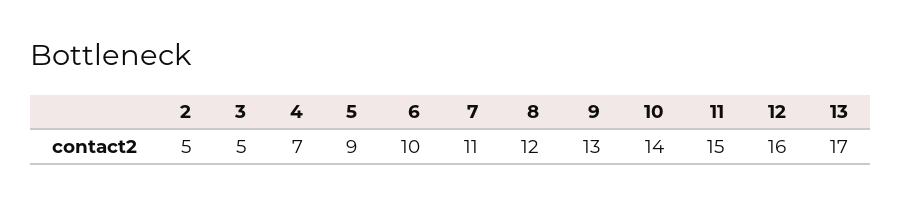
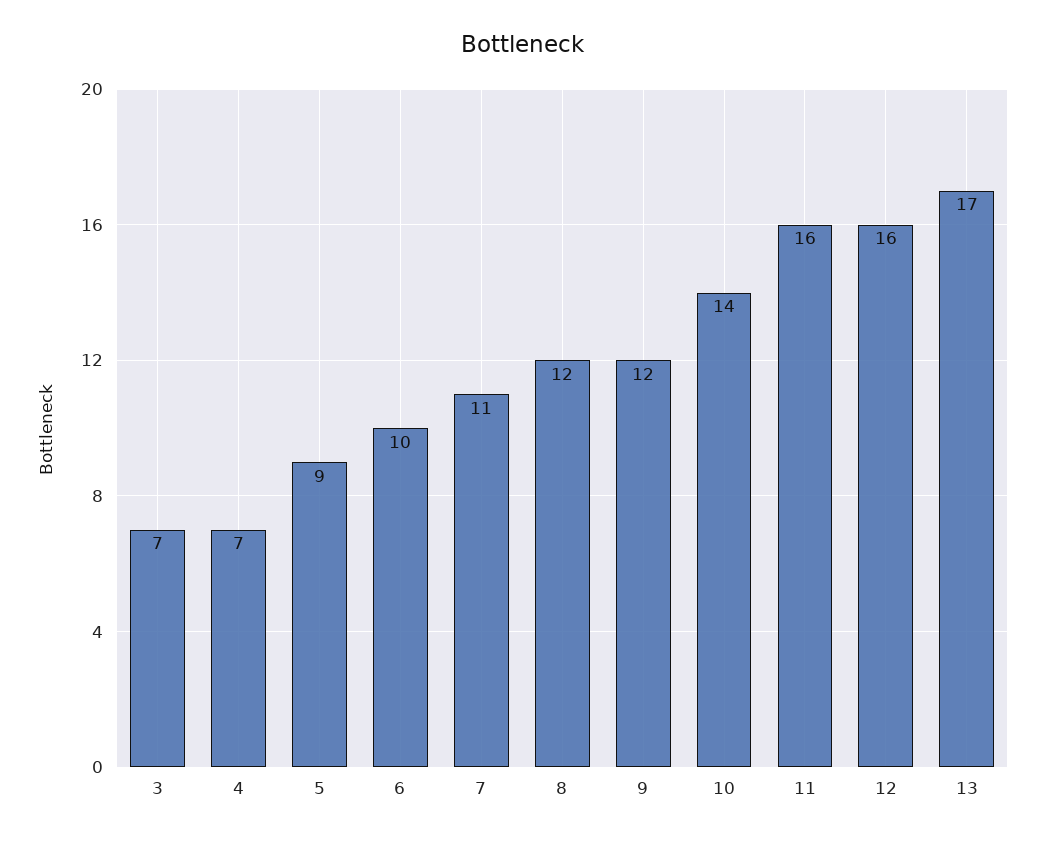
  {
-   "2": 5,
-   "3": 5,
+   "3": 7,
    "4": 7,
    "5": 9,
    "6": 10,
    "7": 11,
    "8": 12,
-   "9": 13,
+   "9": 12,
    "10": 14,
-   "11": 15,
+   "11": 16,
    "12": 16,
    "13": 17
  }

